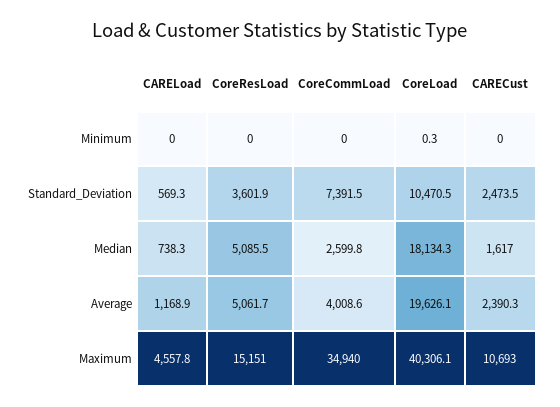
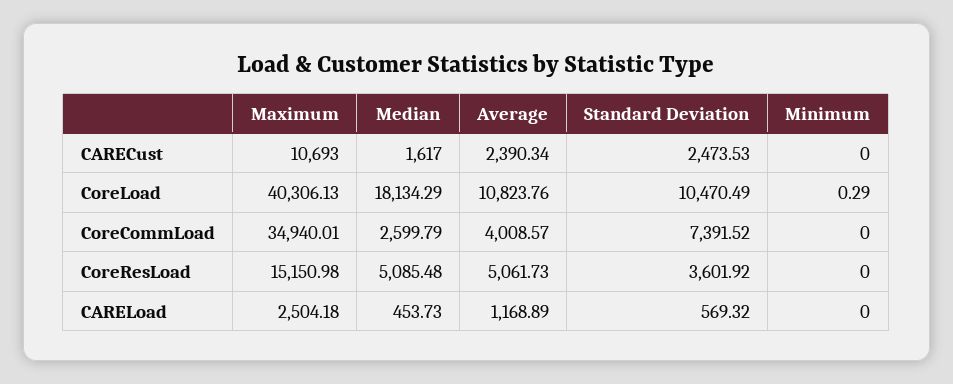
  {
    "CARELoad": {
      "Minimum": 0,
      "Standard_Deviation": 569.32,
-     "Median": 738.3,
+     "Median": 453.73,
      "Average": 1168.89,
-     "Maximum": 4557.8
+     "Maximum": 2504.18
    },
    "CoreResLoad": {
      "Minimum": 0,
      "Standard_Deviation": 3601.92,
      "Median": 5085.48,
      "Average": 5061.73,
      "Maximum": 15150.98
    },
    "CoreCommLoad": {
      "Minimum": 0,
      "Standard_Deviation": 7391.52,
      "Median": 2599.79,
      "Average": 4008.57,
      "Maximum": 34940.01
    },
    "CoreLoad": {
      "Minimum": 0.29,
      "Standard_Deviation": 10470.49,
      "Median": 18134.29,
-     "Average": 19626.1,
+     "Average": 10823.76,
      "Maximum": 40306.13
    },
    "CARECust": {
      "Minimum": 0,
      "Standard_Deviation": 2473.53,
      "Median": 1617,
      "Average": 2390.34,
      "Maximum": 10693
    }
  }

